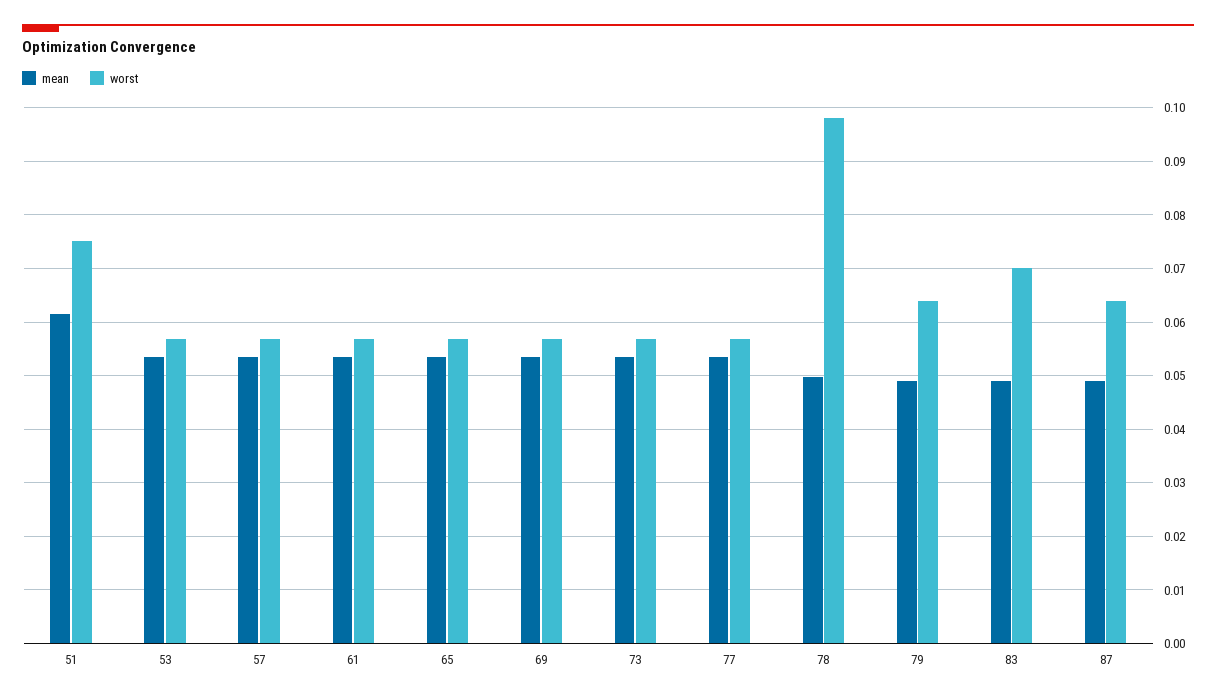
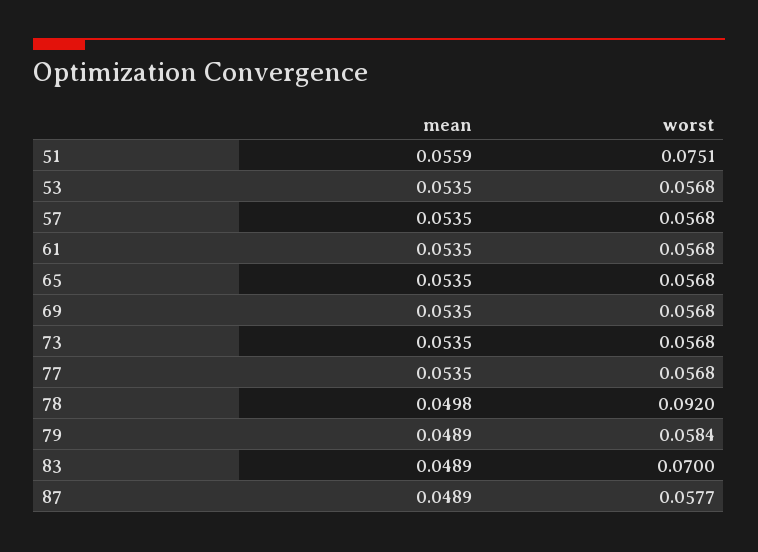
  {
    "mean": {
-     "51": 0.062,
+     "51": 0.0559,
      "53": 0.0535,
      "57": 0.0535,
      "61": 0.0535,
      "65": 0.0535,
      "69": 0.0535,
      "73": 0.0535,
      "77": 0.0535,
      "78": 0.0498,
      "79": 0.0489,
      "83": 0.0489,
      "87": 0.0489
    },
    "worst": {
      "51": 0.0751,
      "53": 0.0568,
      "57": 0.0568,
      "61": 0.0568,
      "65": 0.0568,
      "69": 0.0568,
      "73": 0.0568,
      "77": 0.0568,
-     "78": 0.098,
+     "78": 0.092,
-     "79": 0.064,
+     "79": 0.0584,
      "83": 0.07,
-     "87": 0.064
+     "87": 0.0577
    }
  }

